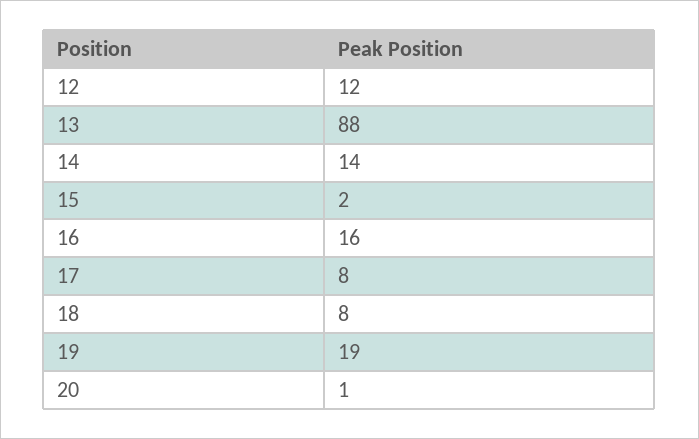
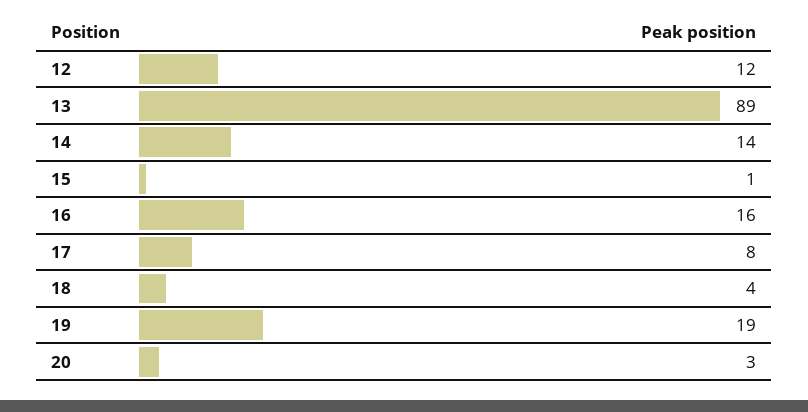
  {
    "12": 12,
-   "13": 88,
+   "13": 89,
    "14": 14,
-   "15": 2,
+   "15": 1,
    "16": 16,
    "17": 8,
-   "18": 8,
+   "18": 4,
    "19": 19,
-   "20": 1
+   "20": 3
  }

